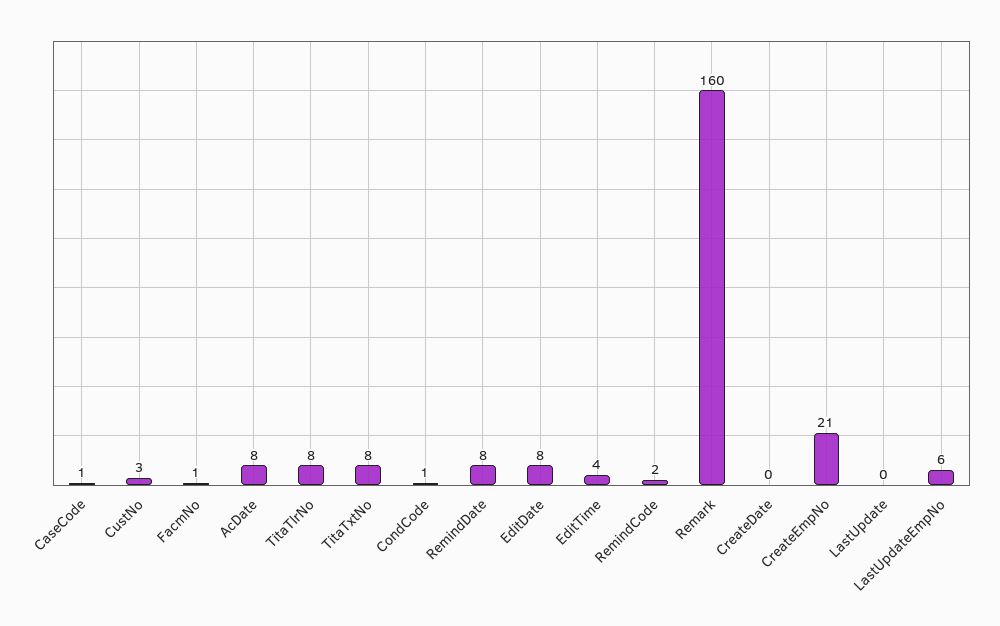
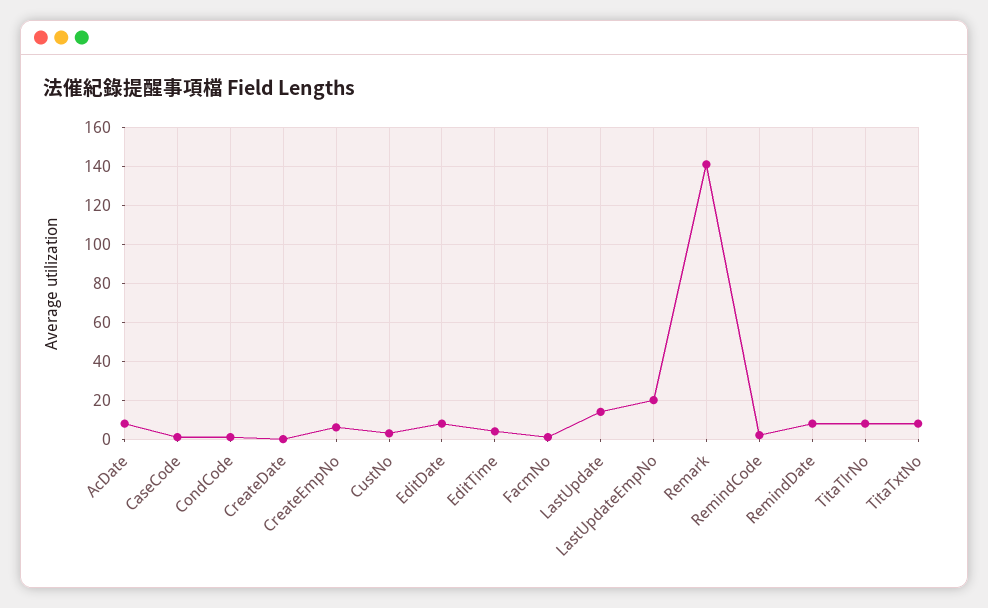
  {
    "CaseCode": 1,
    "CustNo": 3,
    "FacmNo": 1,
    "AcDate": 8,
    "TitaTlrNo": 8,
    "TitaTxtNo": 8,
    "CondCode": 1,
    "RemindDate": 8,
    "EditDate": 8,
    "EditTime": 4,
    "RemindCode": 2,
-   "Remark": 160,
+   "Remark": 140,
    "CreateDate": 0,
-   "CreateEmpNo": 21,
+   "CreateEmpNo": 5,
-   "LastUpdate": 0,
+   "LastUpdate": 15,
-   "LastUpdateEmpNo": 6
+   "LastUpdateEmpNo": 20
  }

